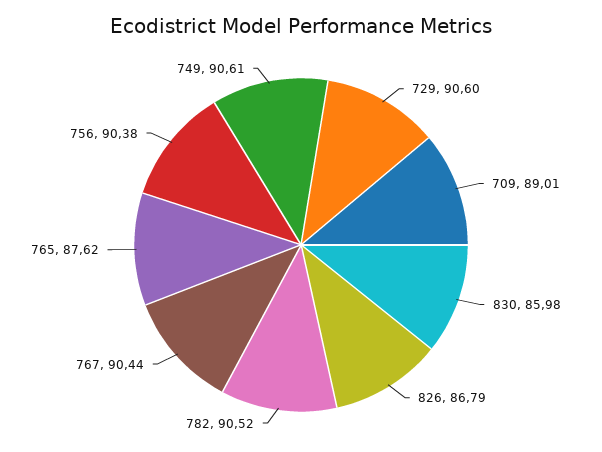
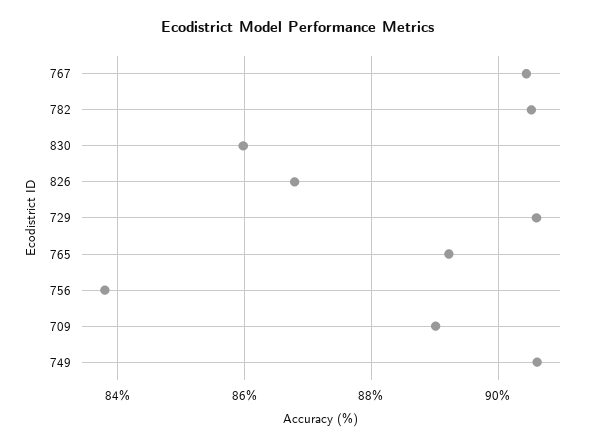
  {
    "729": 90.6,
    "709": 89.01,
    "830": 85.98,
    "826": 86.79,
    "782": 90.52,
    "767": 90.44,
-   "765": 87.62,
+   "765": 89.2,
-   "756": 90.38,
+   "756": 83.8,
    "749": 90.61
  }

